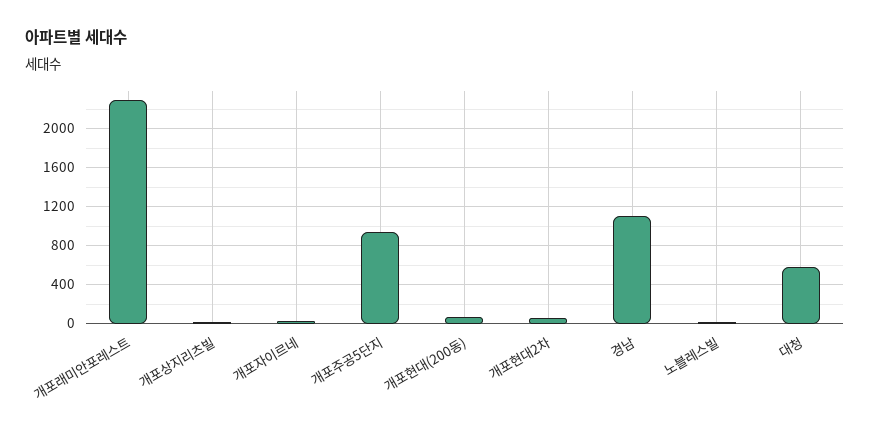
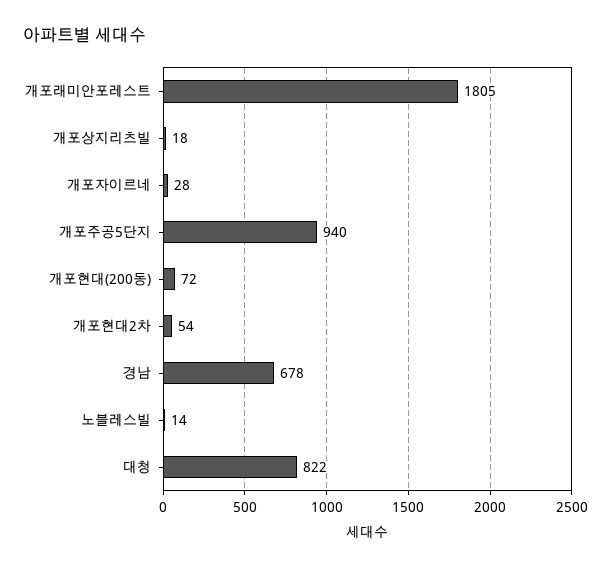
  {
-   "개포래미안포레스트": 2300,
+   "개포래미안포레스트": 1805,
    "개포상지리츠빌": 18,
    "개포자이르네": 28,
    "개포주공5단지": 940,
    "개포현대(200동)": 72,
    "개포현대2차": 54,
-   "경남": 1100,
+   "경남": 678,
    "노블레스빌": 14,
-   "대청": 600
+   "대청": 822
  }

